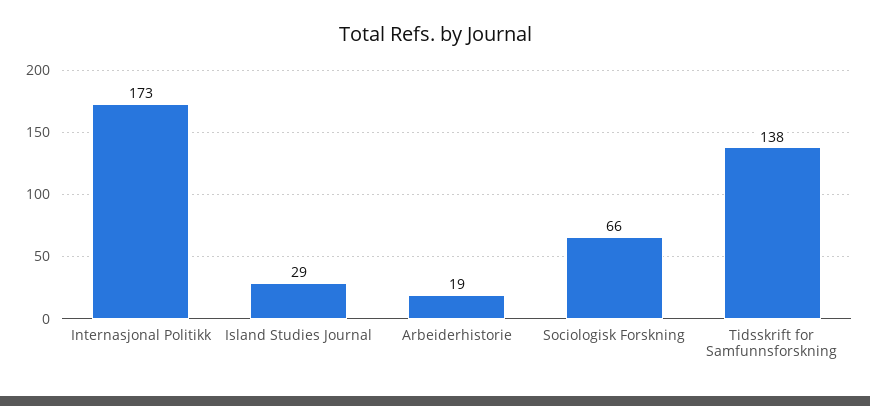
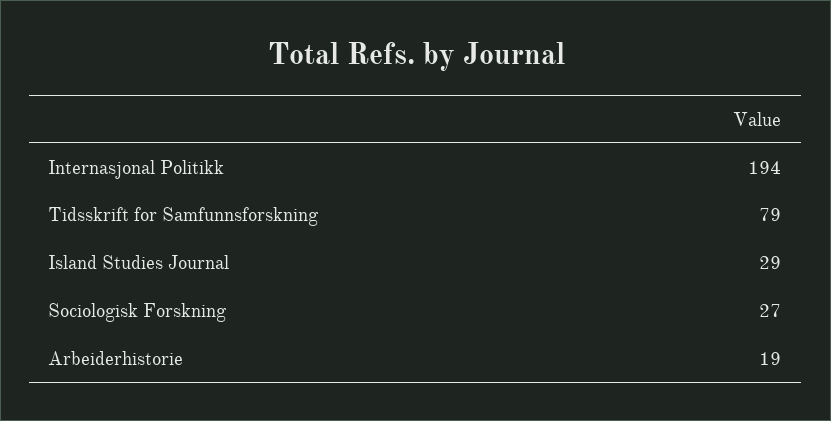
  {
-   "Internasjonal Politikk": 173,
+   "Internasjonal Politikk": 194,
    "Island Studies Journal": 29,
    "Arbeiderhistorie": 19,
-   "Sociologisk Forskning": 66,
+   "Sociologisk Forskning": 27,
-   "Tidsskrift for Samfunnsforskning": 138
+   "Tidsskrift for Samfunnsforskning": 79
  }

